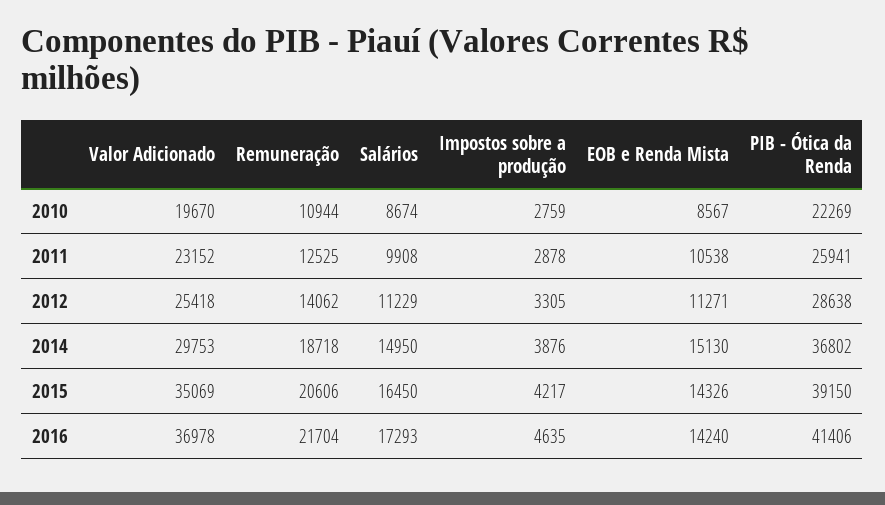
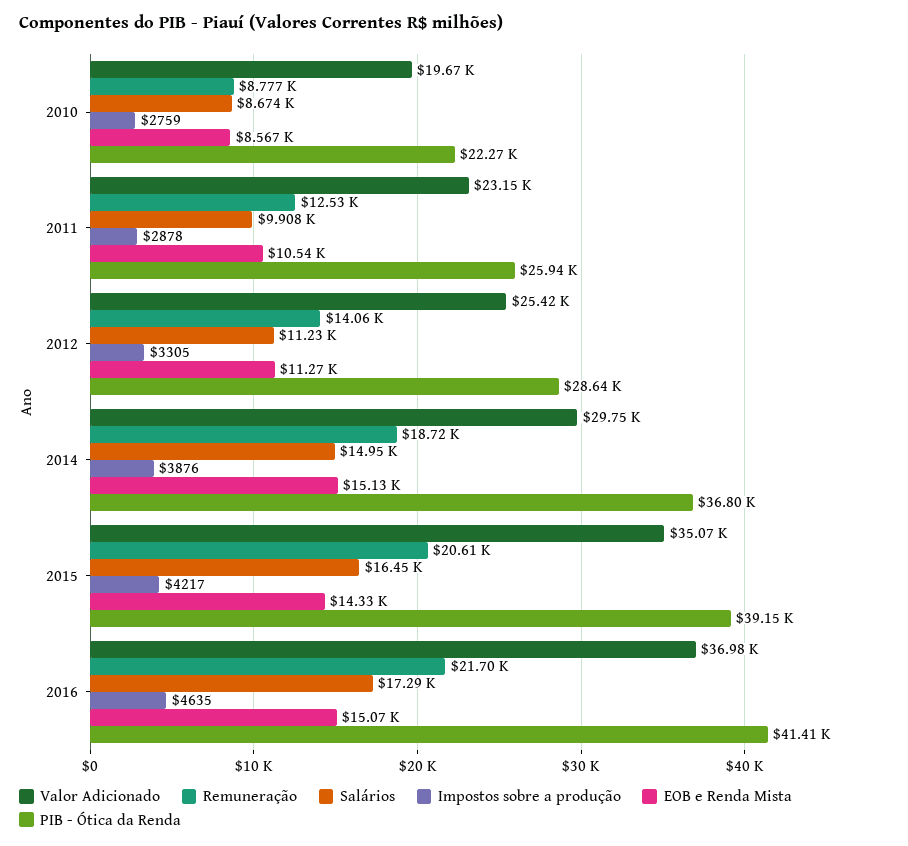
  {
    "Valor Adicionado": {
      "2010": 19670,
      "2011": 23152,
      "2012": 25418,
      "2014": 29753,
      "2015": 35069,
      "2016": 36978
    },
    "Remuneração": {
-     "2010": 10944,
+     "2010": 8777,
      "2011": 12525,
      "2012": 14062,
      "2014": 18718,
      "2015": 20606,
      "2016": 21704
    },
    "Salários": {
      "2010": 8674,
      "2011": 9908,
      "2012": 11229,
      "2014": 14950,
      "2015": 16450,
      "2016": 17293
    },
    "Impostos sobre a produção": {
      "2010": 2759,
      "2011": 2878,
      "2012": 3305,
      "2014": 3876,
      "2015": 4217,
      "2016": 4635
    },
    "EOB e Renda Mista": {
      "2010": 8567,
      "2011": 10538,
      "2012": 11271,
      "2014": 15130,
      "2015": 14326,
-     "2016": 14240
+     "2016": 15070
    },
    "PIB - Ótica da Renda": {
      "2010": 22269,
      "2011": 25941,
      "2012": 28638,
      "2014": 36802,
      "2015": 39150,
      "2016": 41406
    }
  }

